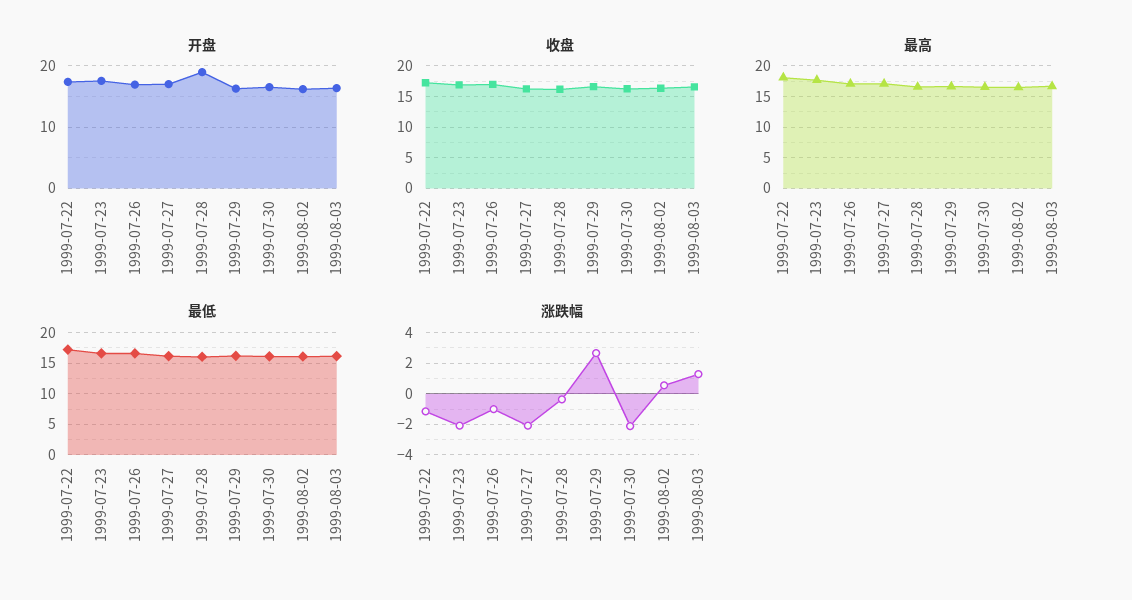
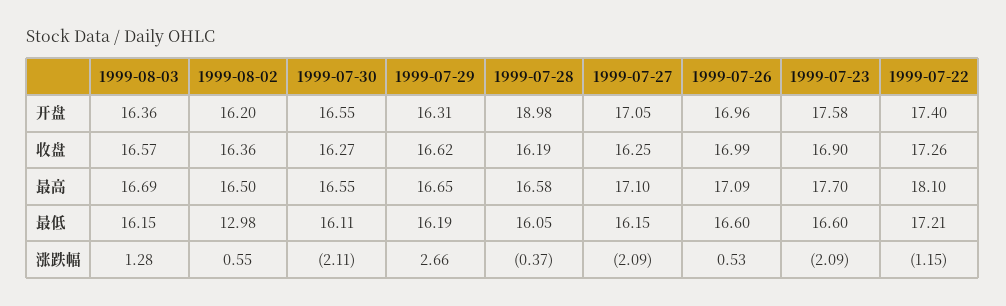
  {
    "开盘": {
      "1999-07-22": 17.4,
      "1999-07-23": 17.58,
      "1999-07-26": 16.96,
      "1999-07-27": 17.05,
      "1999-07-28": 18.98,
      "1999-07-29": 16.31,
      "1999-07-30": 16.55,
      "1999-08-02": 16.2,
      "1999-08-03": 16.36
    },
    "收盘": {
      "1999-07-22": 17.26,
      "1999-07-23": 16.9,
      "1999-07-26": 16.99,
      "1999-07-27": 16.25,
      "1999-07-28": 16.19,
      "1999-07-29": 16.62,
      "1999-07-30": 16.27,
      "1999-08-02": 16.36,
      "1999-08-03": 16.57
    },
    "最高": {
      "1999-07-22": 18.1,
      "1999-07-23": 17.7,
      "1999-07-26": 17.09,
      "1999-07-27": 17.1,
      "1999-07-28": 16.58,
      "1999-07-29": 16.65,
      "1999-07-30": 16.55,
      "1999-08-02": 16.5,
      "1999-08-03": 16.69
    },
    "最低": {
      "1999-07-22": 17.21,
      "1999-07-23": 16.6,
      "1999-07-26": 16.6,
      "1999-07-27": 16.15,
      "1999-07-28": 16.05,
      "1999-07-29": 16.19,
      "1999-07-30": 16.11,
-     "1999-08-02": 16,
+     "1999-08-02": 12.98,
      "1999-08-03": 16.15
    },
    "涨跌幅": {
      "1999-07-22": -1.15,
      "1999-07-23": -2.09,
-     "1999-07-26": -1,
+     "1999-07-26": 0.53,
      "1999-07-27": -2.09,
      "1999-07-28": -0.37,
      "1999-07-29": 2.66,
      "1999-07-30": -2.11,
      "1999-08-02": 0.55,
      "1999-08-03": 1.28
    }
  }

